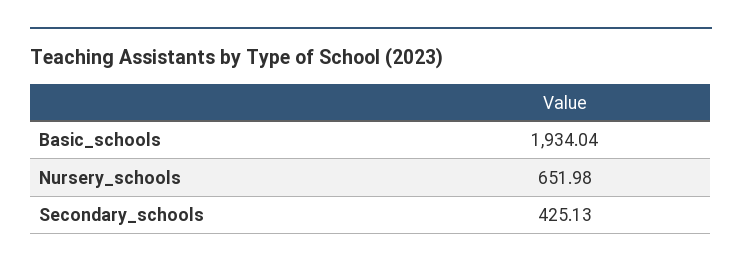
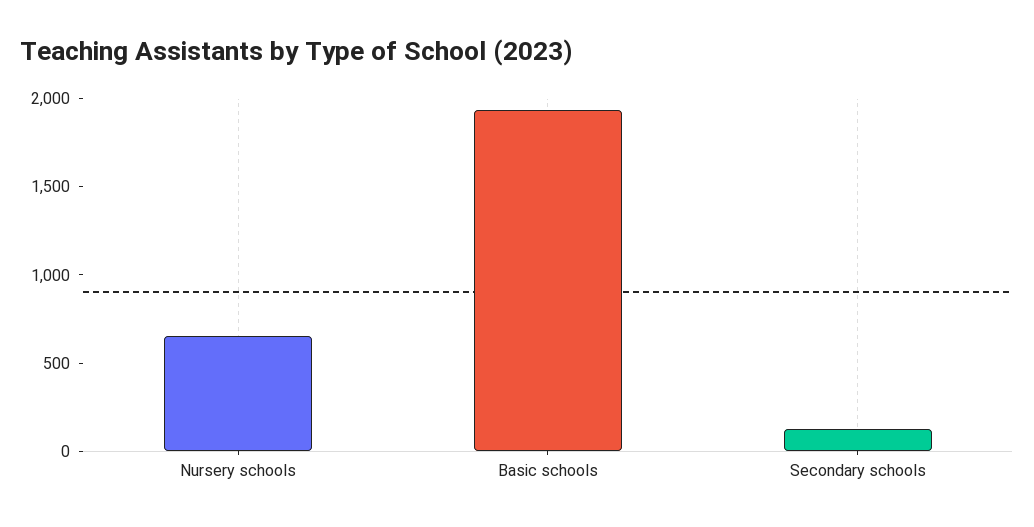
  {
    "Basic_schools": 1934.04,
    "Nursery_schools": 651.98,
-   "Secondary_schools": 425.13
+   "Secondary_schools": 100
  }

